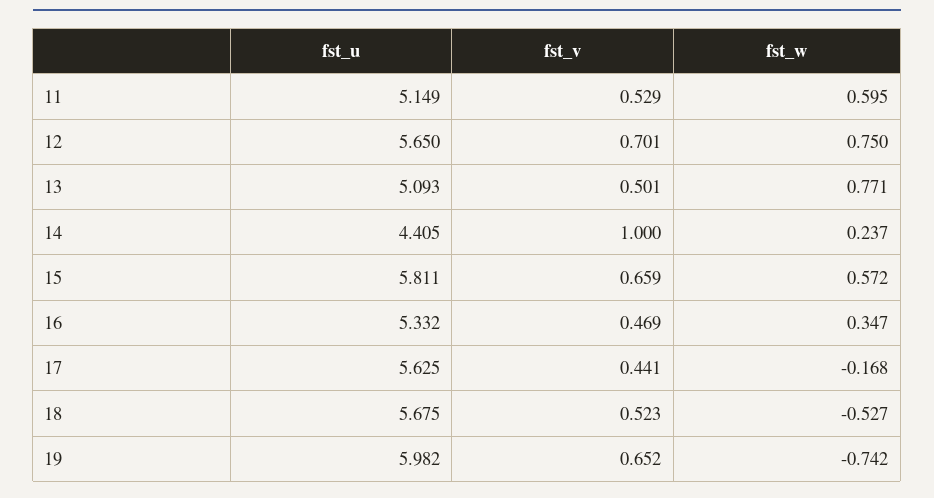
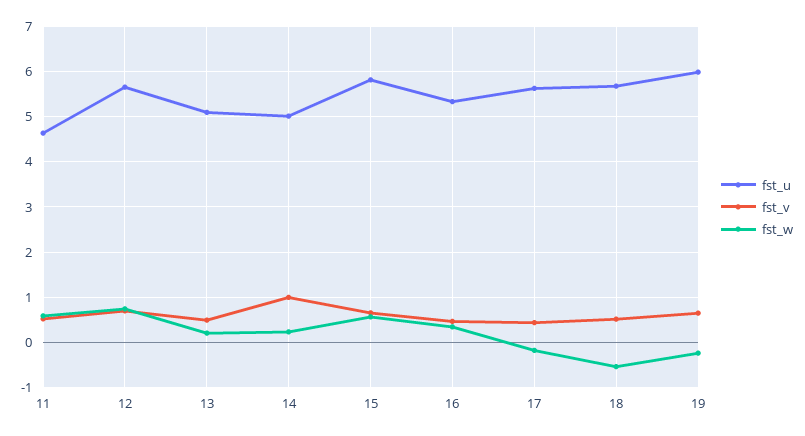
  {
    "fst_u": {
-     "11": 5.149,
+     "11": 4.6,
      "12": 5.65,
      "13": 5.093,
-     "14": 4.405,
+     "14": 5,
      "15": 5.811,
      "16": 5.332,
      "17": 5.625,
      "18": 5.675,
      "19": 5.982
    },
    "fst_v": {
      "11": 0.529,
      "12": 0.701,
      "13": 0.501,
      "14": 1,
      "15": 0.659,
      "16": 0.469,
      "17": 0.441,
      "18": 0.523,
      "19": 0.652
    },
    "fst_w": {
      "11": 0.595,
      "12": 0.75,
-     "13": 0.771,
+     "13": 0.2,
      "14": 0.237,
      "15": 0.572,
      "16": 0.347,
      "17": -0.168,
      "18": -0.527,
-     "19": -0.742
+     "19": -0.2
    }
  }

